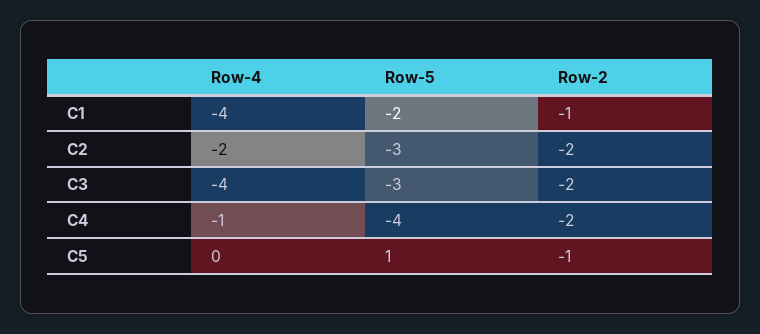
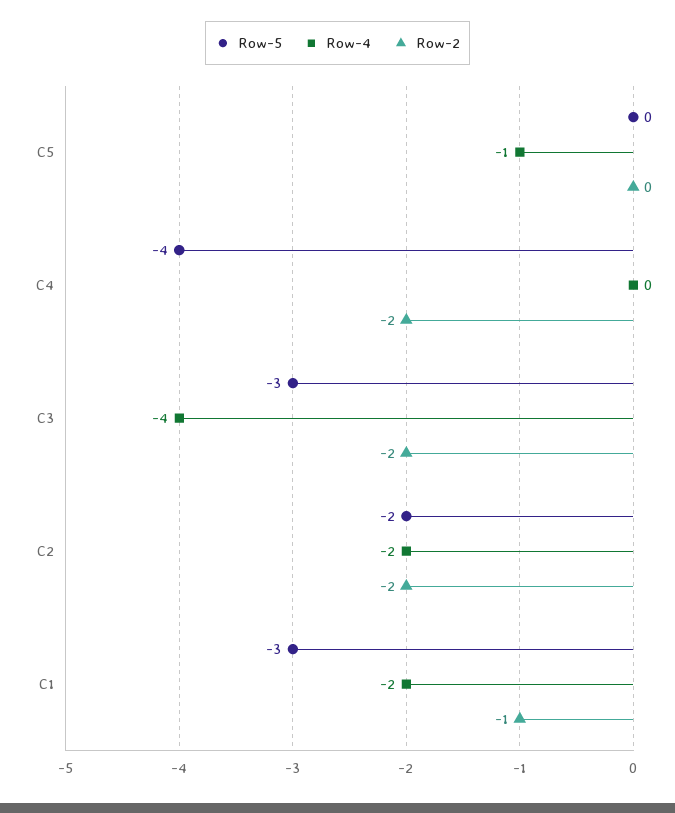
  {
    "Row-4": {
-     "C1": -4,
+     "C1": -2,
      "C2": -2,
      "C3": -4,
-     "C4": -1,
+     "C4": 0,
-     "C5": 0
+     "C5": -1
    },
    "Row-5": {
-     "C1": -2,
+     "C1": -3,
-     "C2": -3,
+     "C2": -2,
      "C3": -3,
      "C4": -4,
-     "C5": 1
+     "C5": 0
    },
    "Row-2": {
      "C1": -1,
      "C2": -2,
      "C3": -2,
      "C4": -2,
-     "C5": -1
+     "C5": 0
    }
  }

